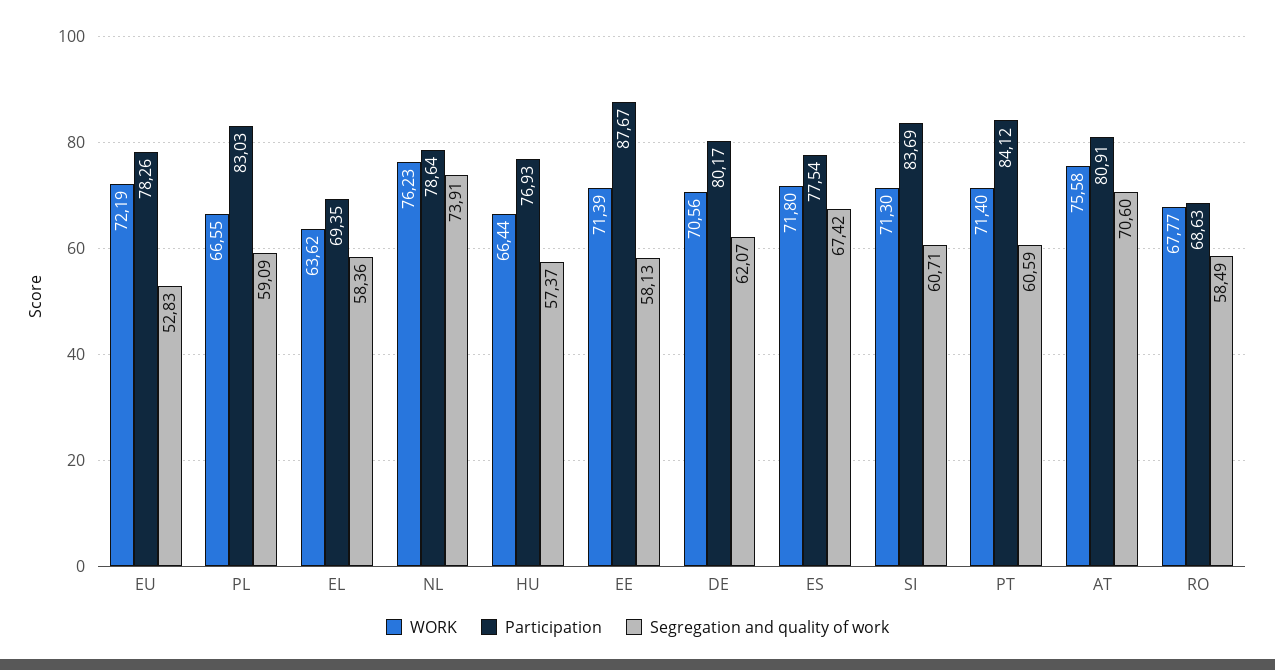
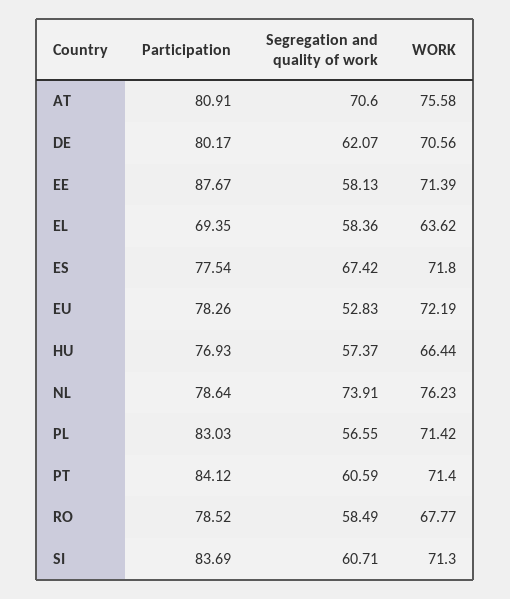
  {
    "WORK": {
      "EU": 72.19,
-     "PL": 66.55,
+     "PL": 71.42,
      "EL": 63.62,
      "NL": 76.23,
      "HU": 66.44,
      "EE": 71.39,
      "DE": 70.56,
      "ES": 71.8,
      "SI": 71.3,
      "PT": 71.4,
      "AT": 75.58,
      "RO": 67.77
    },
    "Participation": {
      "EU": 78.26,
      "PL": 83.03,
      "EL": 69.35,
      "NL": 78.64,
      "HU": 76.93,
      "EE": 87.67,
      "DE": 80.17,
      "ES": 77.54,
      "SI": 83.69,
      "PT": 84.12,
      "AT": 80.91,
-     "RO": 68.63
+     "RO": 78.52
    },
    "Segregation and quality of work": {
      "EU": 52.83,
-     "PL": 59.09,
+     "PL": 56.55,
      "EL": 58.36,
      "NL": 73.91,
      "HU": 57.37,
      "EE": 58.13,
      "DE": 62.07,
      "ES": 67.42,
      "SI": 60.71,
      "PT": 60.59,
      "AT": 70.6,
      "RO": 58.49
    }
  }

